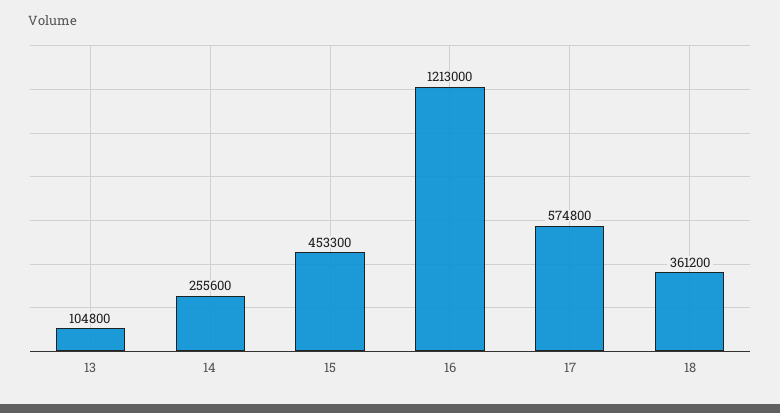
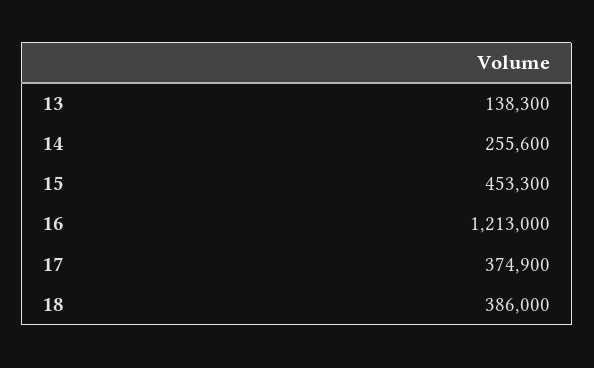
  {
-   "13": 104800,
+   "13": 138300,
    "14": 255600,
    "15": 453300,
    "16": 1213000,
-   "17": 574800,
+   "17": 374900,
-   "18": 361200
+   "18": 386000
  }

